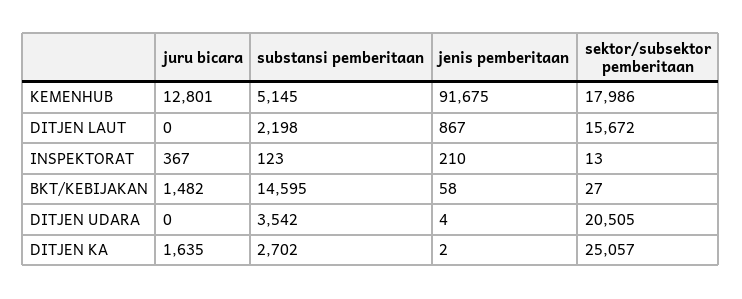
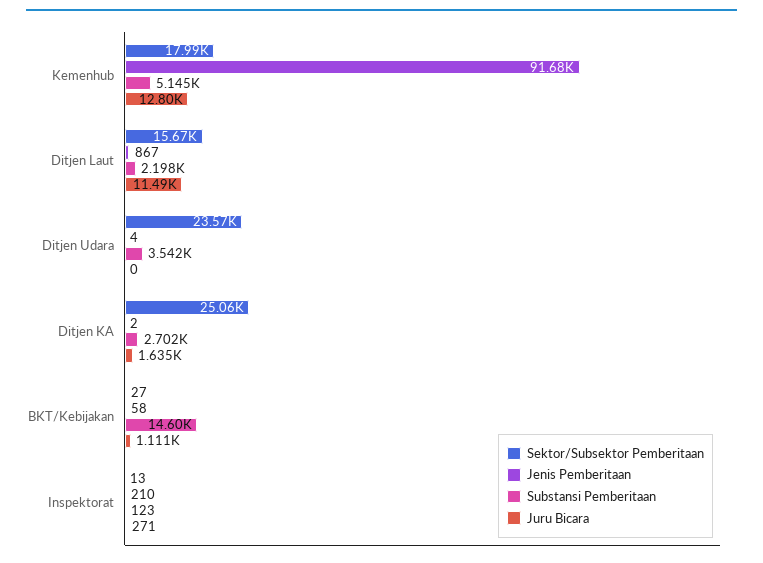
  {
    "juru bicara": {
      "KEMENHUB": 12801,
-     "DITJEN LAUT": 0,
+     "DITJEN LAUT": 11490,
-     "INSPEKTORAT": 367,
+     "INSPEKTORAT": 271,
-     "BKT/KEBIJAKAN": 1482,
+     "BKT/KEBIJAKAN": 1111,
      "DITJEN UDARA": 0,
      "DITJEN KA": 1635
    },
    "substansi pemberitaan": {
      "KEMENHUB": 5145,
      "DITJEN LAUT": 2198,
      "INSPEKTORAT": 123,
      "BKT/KEBIJAKAN": 14595,
      "DITJEN UDARA": 3542,
      "DITJEN KA": 2702
    },
    "jenis pemberitaan": {
      "KEMENHUB": 91675,
      "DITJEN LAUT": 867,
      "INSPEKTORAT": 210,
      "BKT/KEBIJAKAN": 58,
      "DITJEN UDARA": 4,
      "DITJEN KA": 2
    },
    "sektor/subsektor pemberitaan": {
      "KEMENHUB": 17986,
      "DITJEN LAUT": 15672,
      "INSPEKTORAT": 13,
      "BKT/KEBIJAKAN": 27,
-     "DITJEN UDARA": 20505,
+     "DITJEN UDARA": 23570,
      "DITJEN KA": 25057
    }
  }

